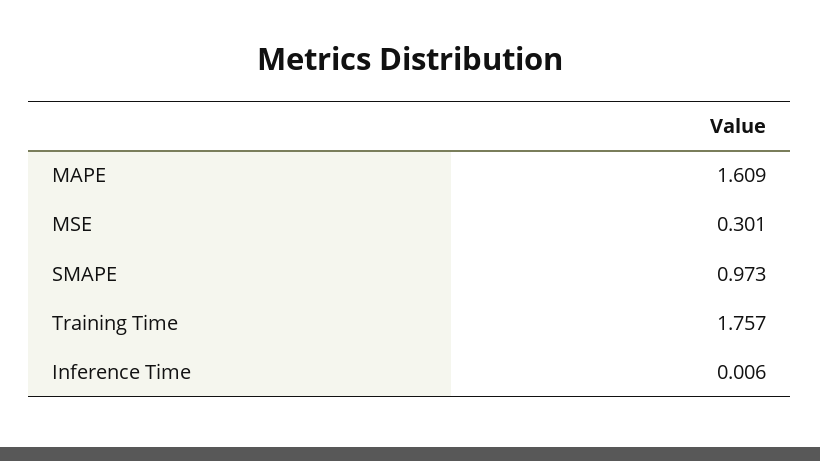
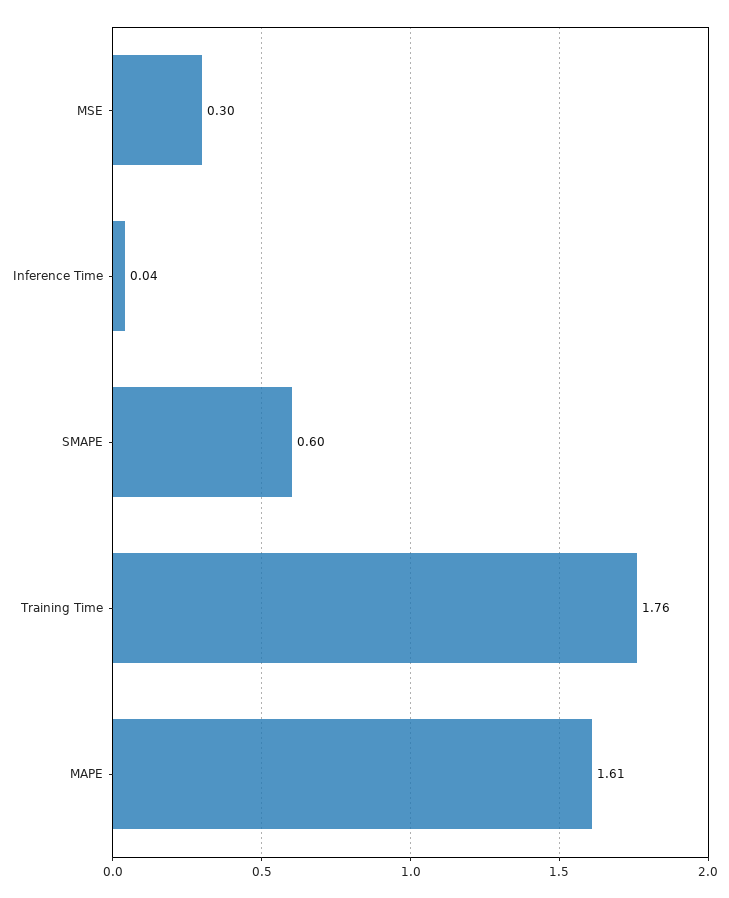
  {
    "MAPE": 1.609,
    "MSE": 0.301,
-   "SMAPE": 0.973,
+   "SMAPE": 0.6,
    "Training Time": 1.757,
-   "Inference Time": 0.006
+   "Inference Time": 0.04
  }

